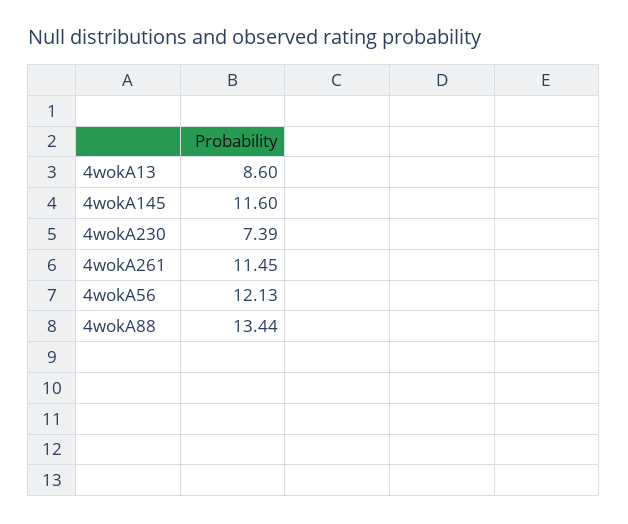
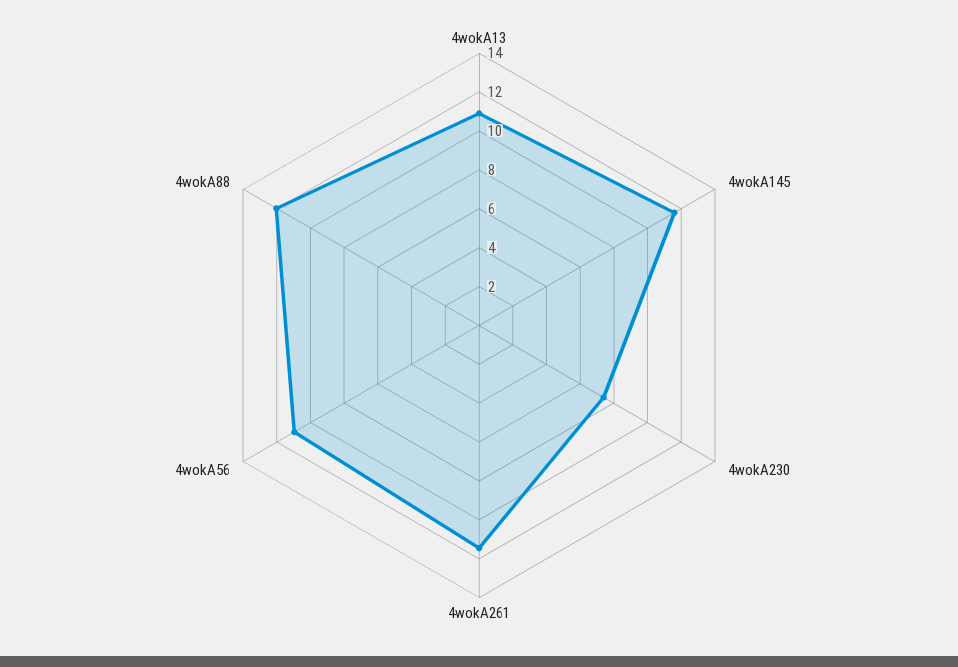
  {
-   "4wokA13": 8.6,
+   "4wokA13": 11,
    "4wokA145": 11.6,
    "4wokA230": 7.39,
    "4wokA261": 11.45,
-   "4wokA56": 12.13,
+   "4wokA56": 11,
-   "4wokA88": 13.44
+   "4wokA88": 12
  }

